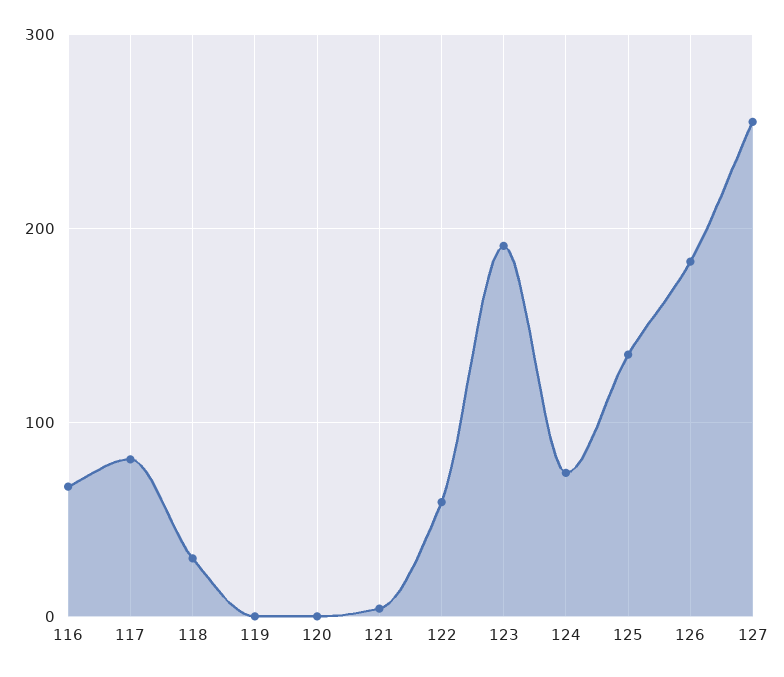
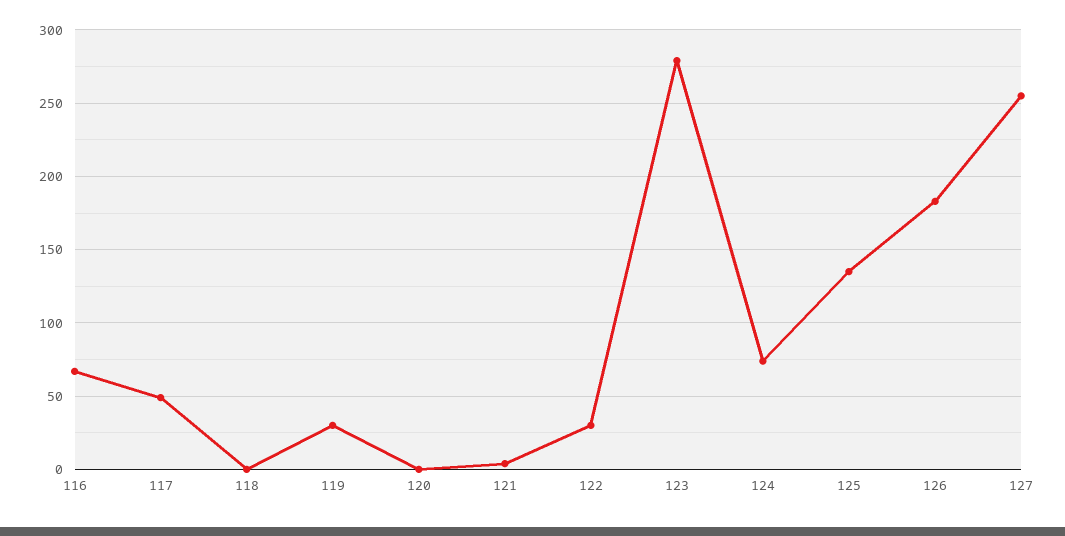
  {
    "116": 65,
-   "117": 80,
+   "117": 50,
-   "118": 30,
+   "118": 0,
-   "119": 0,
+   "119": 30,
    "120": 0,
    "121": 5,
-   "122": 60,
+   "122": 30,
-   "123": 190,
+   "123": 280,
    "124": 75,
    "125": 135,
    "126": 185,
    "127": 255
  }

